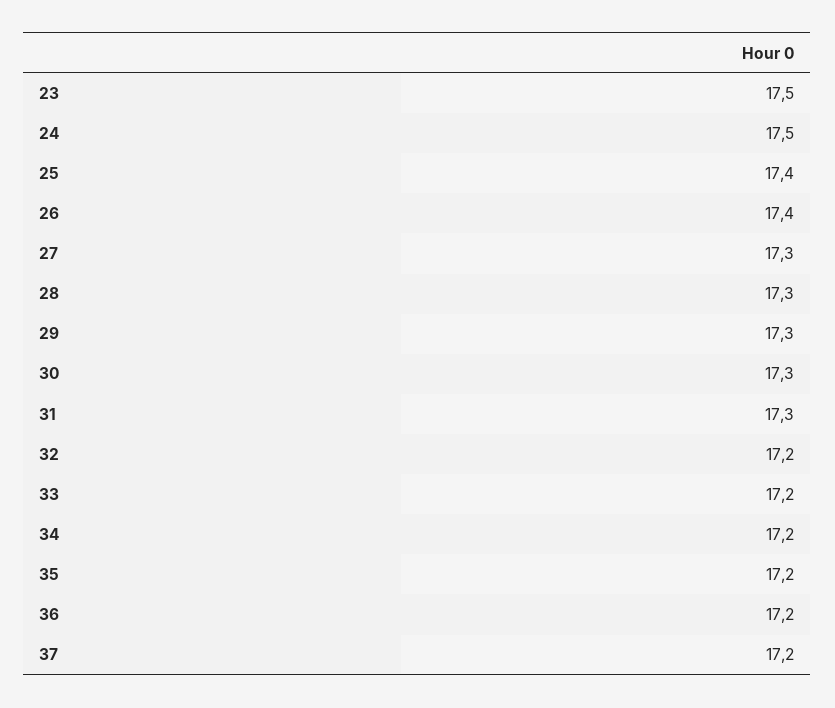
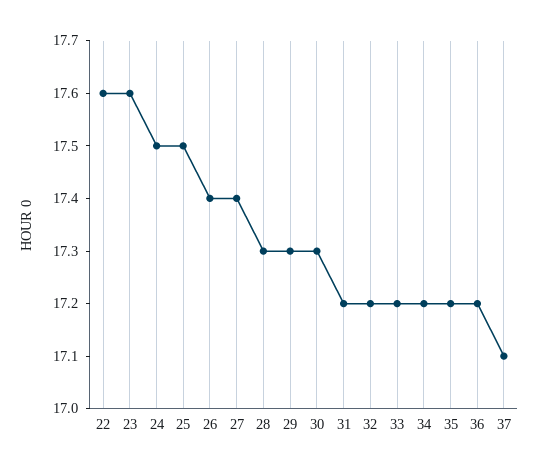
  {
-   "23": 17.5,
+   "23": 17.6,
    "24": 17.5,
-   "25": 17.4,
+   "25": 17.5,
    "26": 17.4,
-   "27": 17.3,
+   "27": 17.4,
    "28": 17.3,
    "29": 17.3,
    "30": 17.3,
-   "31": 17.3,
+   "31": 17.2,
    "32": 17.2,
    "33": 17.2,
    "34": 17.2,
    "35": 17.2,
    "36": 17.2,
-   "37": 17.2
+   "37": 17.1,
+   "22": 17.6
  }

